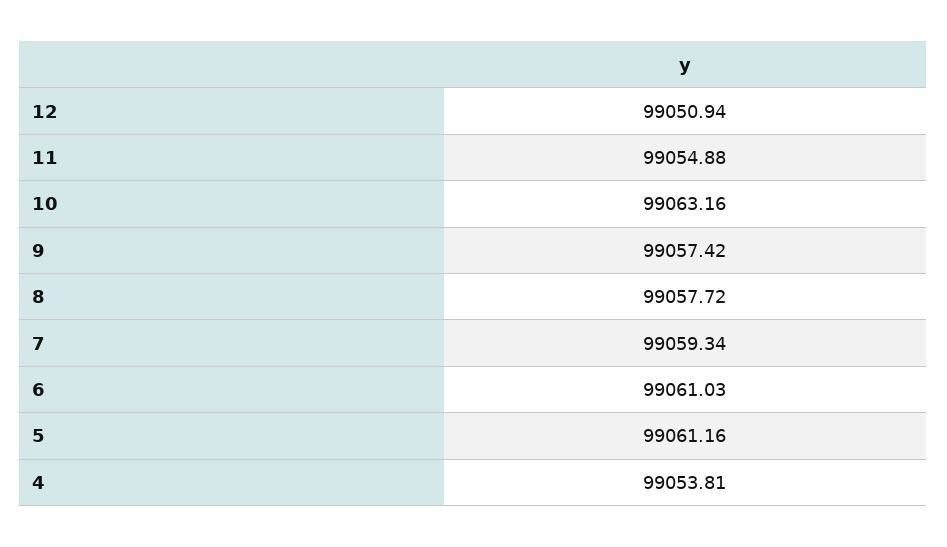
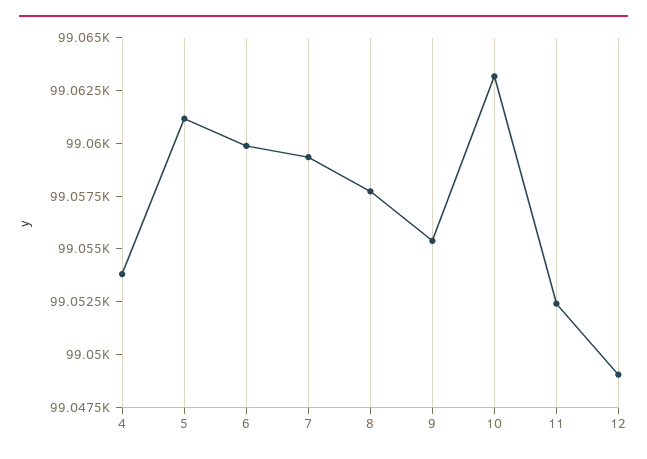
  {
-   "12": 99050.94,
+   "12": 99049,
-   "11": 99054.88,
+   "11": 99052.5,
    "10": 99063.16,
-   "9": 99057.42,
+   "9": 99055.5,
    "8": 99057.72,
    "7": 99059.34,
-   "6": 99061.03,
+   "6": 99060,
    "5": 99061.16,
    "4": 99053.81
  }

